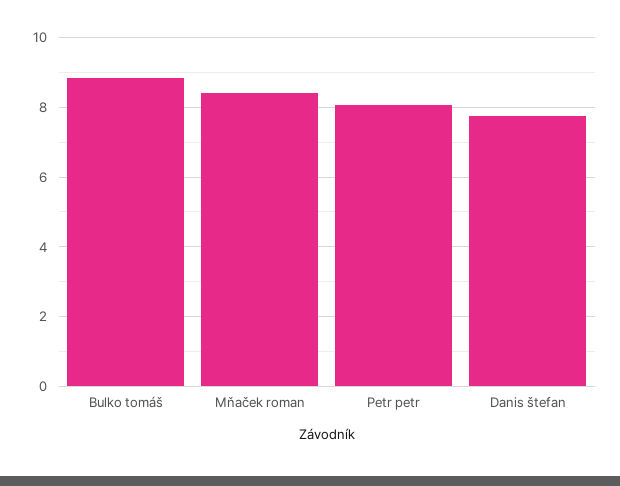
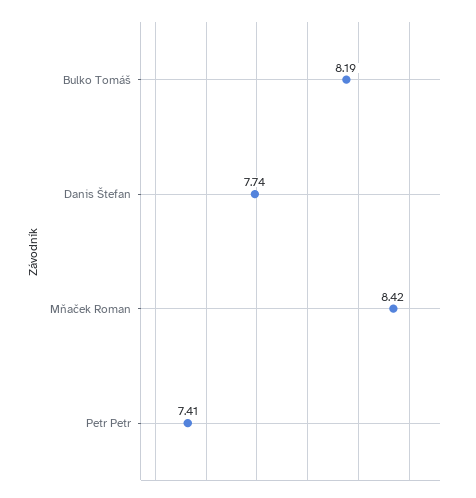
  {
-   "Bulko tomáš": 8.8,
+   "Bulko tomáš": 8.19,
    "Mňaček roman": 8.42,
-   "Petr petr": 8,
+   "Petr petr": 7.41,
    "Danis štefan": 7.74
  }

